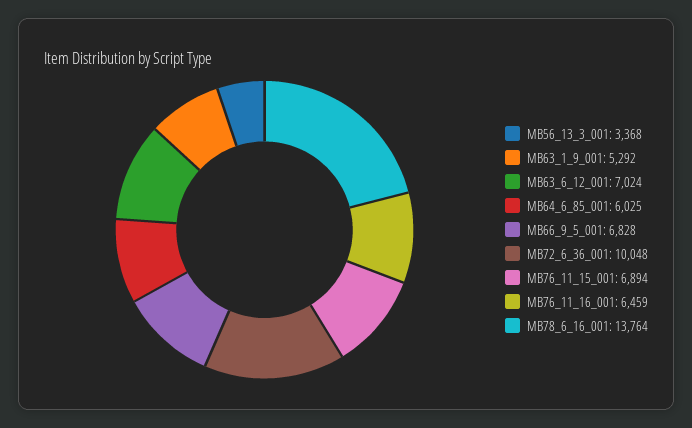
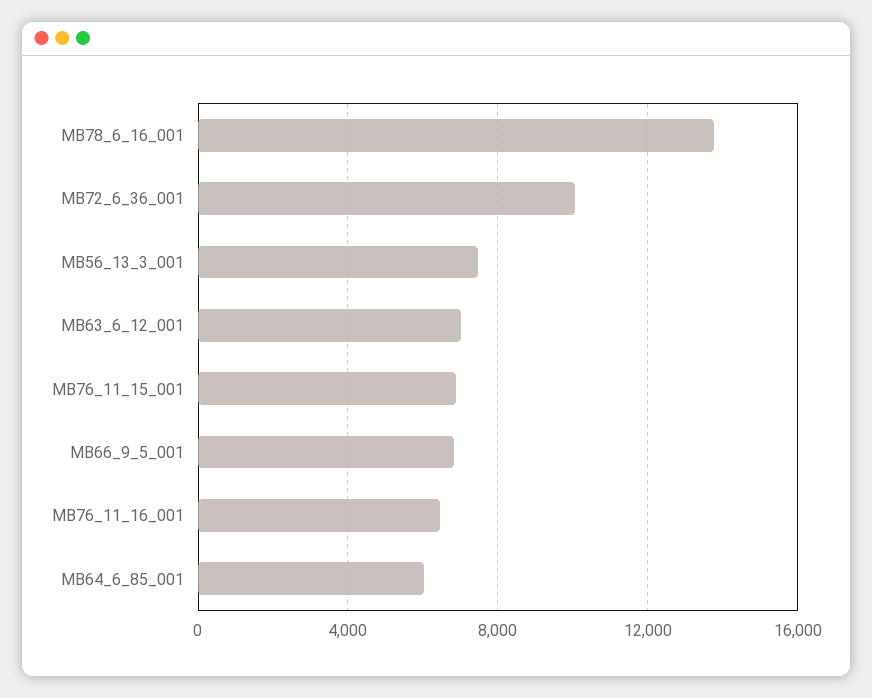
  {
-   "MB56_13_3_001": 3368,
+   "MB56_13_3_001": 7500,
-   "MB63_1_9_001": 5292,
    "MB63_6_12_001": 7024,
    "MB64_6_85_001": 6025,
    "MB66_9_5_001": 6828,
    "MB72_6_36_001": 10048,
    "MB76_11_15_001": 6894,
    "MB76_11_16_001": 6459,
    "MB78_6_16_001": 13764
  }

